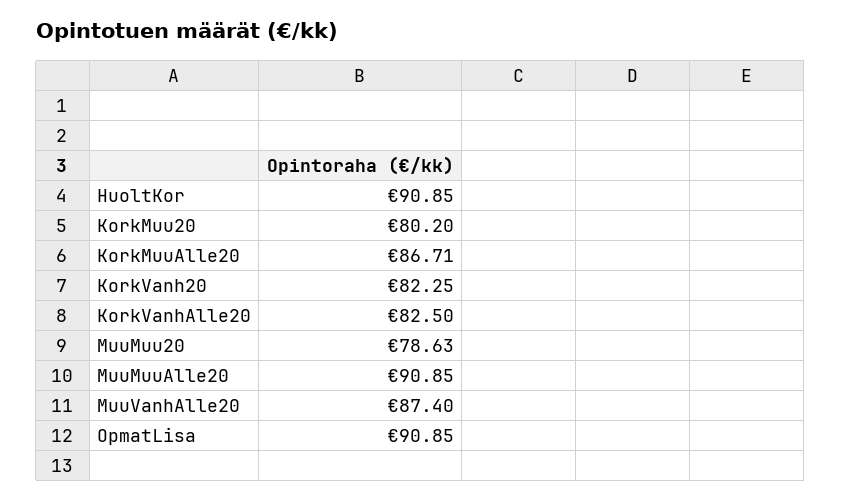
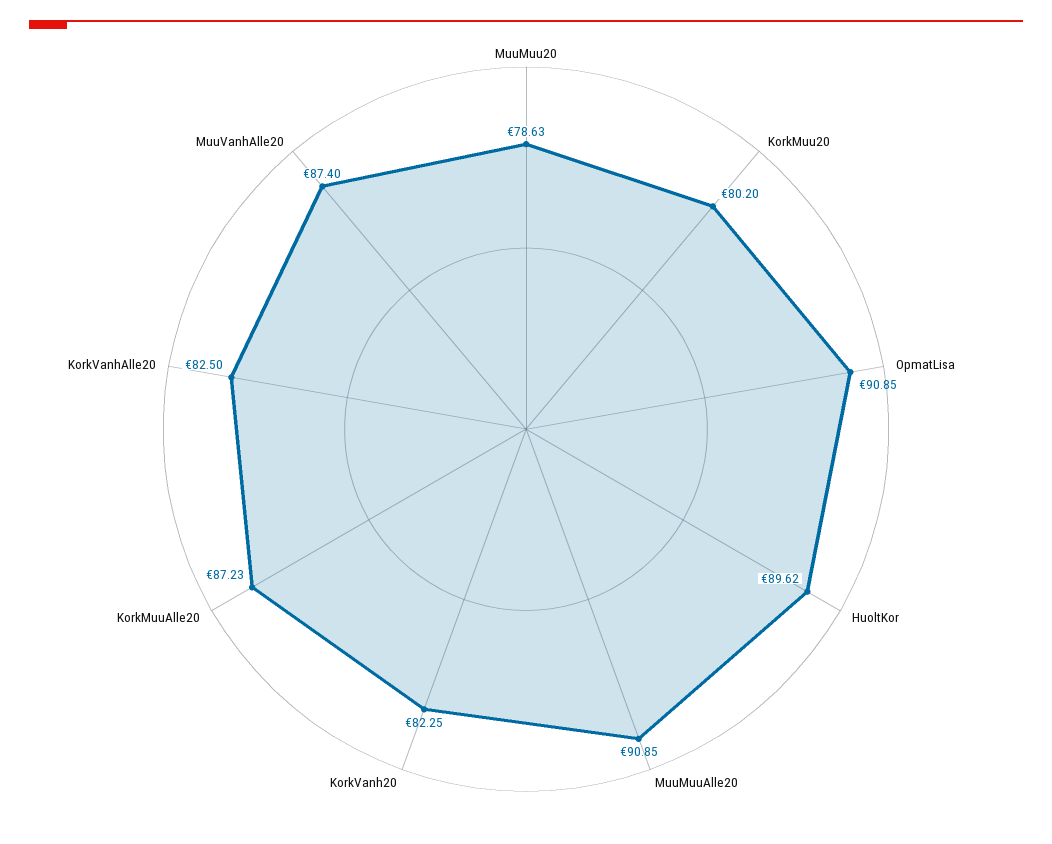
  {
-   "HuoltKor": 90.85,
+   "HuoltKor": 89.62,
    "KorkMuu20": 80.2,
-   "KorkMuuAlle20": 86.71,
+   "KorkMuuAlle20": 87.23,
    "KorkVanh20": 82.25,
    "KorkVanhAlle20": 82.5,
    "MuuMuu20": 78.63,
    "MuuMuuAlle20": 90.85,
    "MuuVanhAlle20": 87.4,
    "OpmatLisa": 90.85
  }

